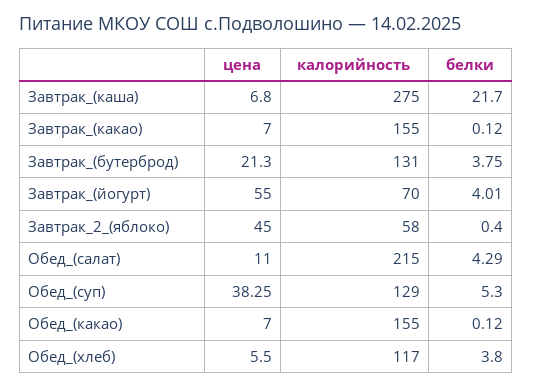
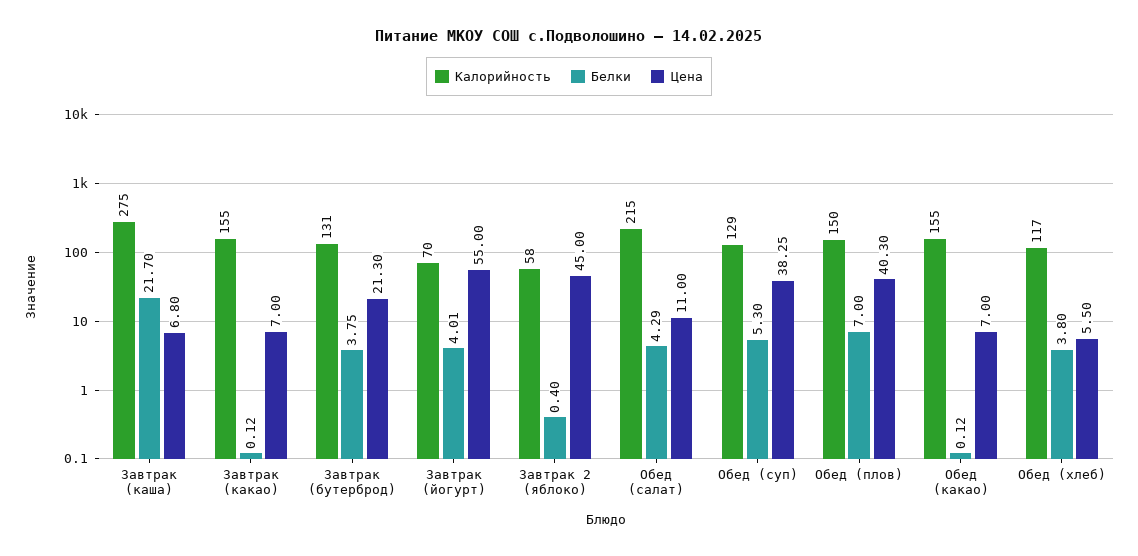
  {
    "цена": {
      "Завтрак_(каша)": 6.8,
      "Завтрак_(какао)": 7,
      "Завтрак_(бутерброд)": 21.3,
      "Завтрак_(йогурт)": 55,
      "Завтрак_2_(яблоко)": 45,
      "Обед_(салат)": 11,
      "Обед_(суп)": 38.25,
      "Обед_(какао)": 7,
-     "Обед_(хлеб)": 5.5
+     "Обед_(хлеб)": 5.5,
+     "Обед (плов)": 40.3
    },
    "калорийность": {
      "Завтрак_(каша)": 275,
      "Завтрак_(какао)": 155,
      "Завтрак_(бутерброд)": 131,
      "Завтрак_(йогурт)": 70,
      "Завтрак_2_(яблоко)": 58,
      "Обед_(салат)": 215,
      "Обед_(суп)": 129,
      "Обед_(какао)": 155,
-     "Обед_(хлеб)": 117
+     "Обед_(хлеб)": 117,
+     "Обед (плов)": 150
    },
    "белки": {
      "Завтрак_(каша)": 21.7,
      "Завтрак_(какао)": 0.12,
      "Завтрак_(бутерброд)": 3.75,
      "Завтрак_(йогурт)": 4.01,
      "Завтрак_2_(яблоко)": 0.4,
      "Обед_(салат)": 4.29,
      "Обед_(суп)": 5.3,
      "Обед_(какао)": 0.12,
-     "Обед_(хлеб)": 3.8
+     "Обед_(хлеб)": 3.8,
+     "Обед (плов)": 7
    }
  }

